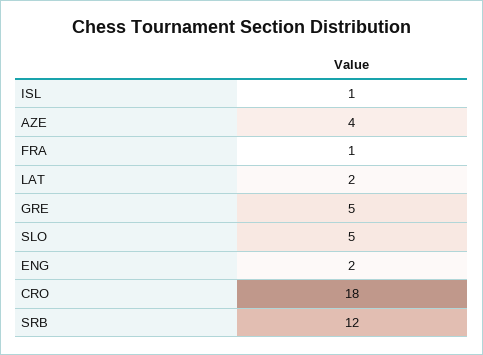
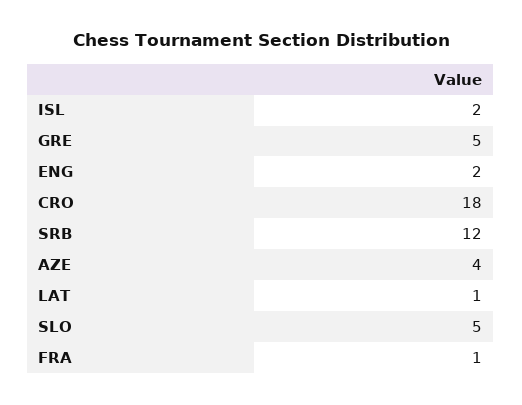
  {
-   "ISL": 1,
+   "ISL": 2,
    "AZE": 4,
    "FRA": 1,
-   "LAT": 2,
+   "LAT": 1,
    "GRE": 5,
    "SLO": 5,
    "ENG": 2,
    "CRO": 18,
    "SRB": 12
  }

